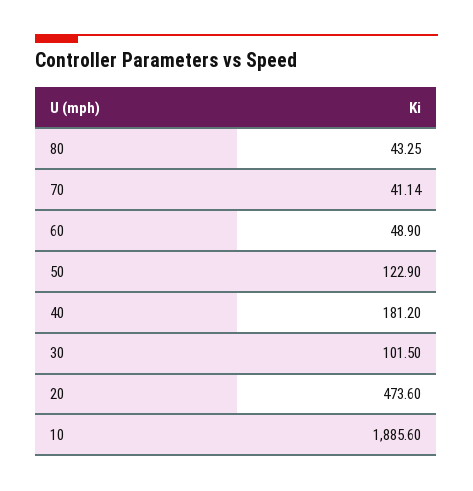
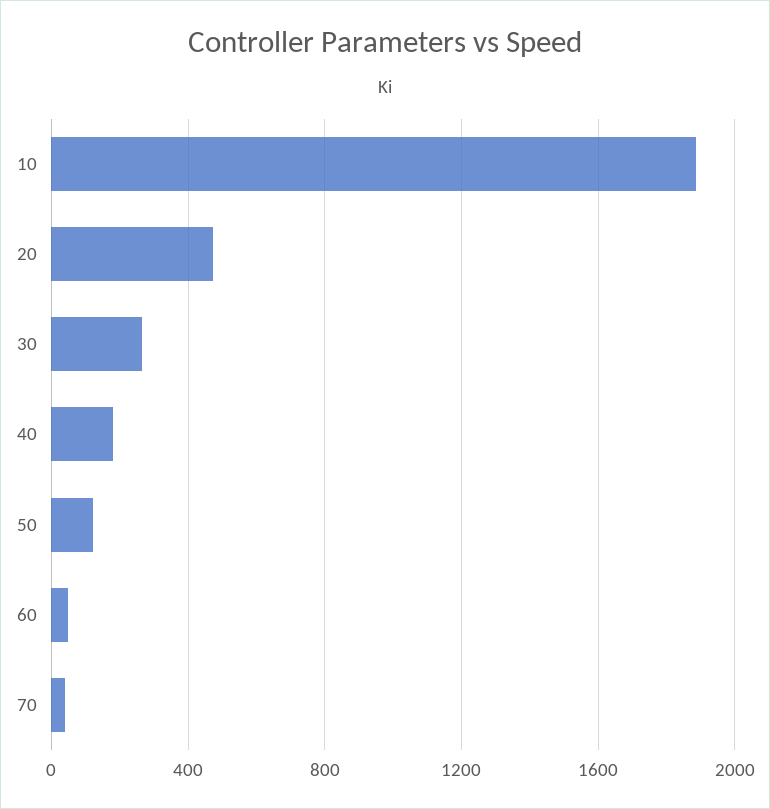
  {
-   "80": 43.25,
    "70": 41.14,
    "60": 48.9,
    "50": 122.9,
    "40": 181.2,
-   "30": 101.5,
+   "30": 250,
    "20": 473.6,
    "10": 1885.6
  }

